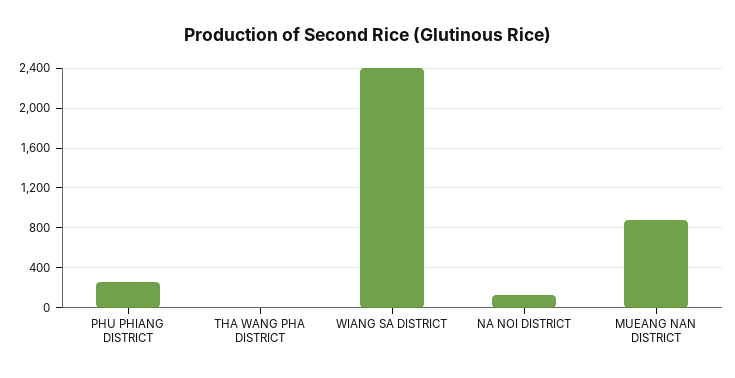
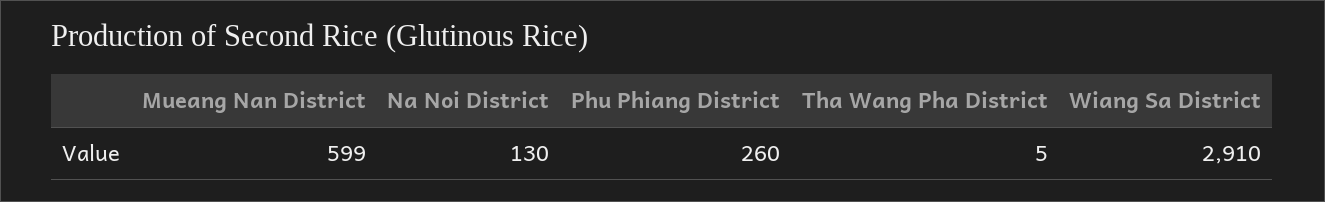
  {
    "PHU PHIANG DISTRICT": 260,
    "THA WANG PHA DISTRICT": 5,
-   "WIANG SA DISTRICT": 2400,
+   "WIANG SA DISTRICT": 2910,
    "NA NOI DISTRICT": 130,
-   "MUEANG NAN DISTRICT": 900
+   "MUEANG NAN DISTRICT": 599
  }

